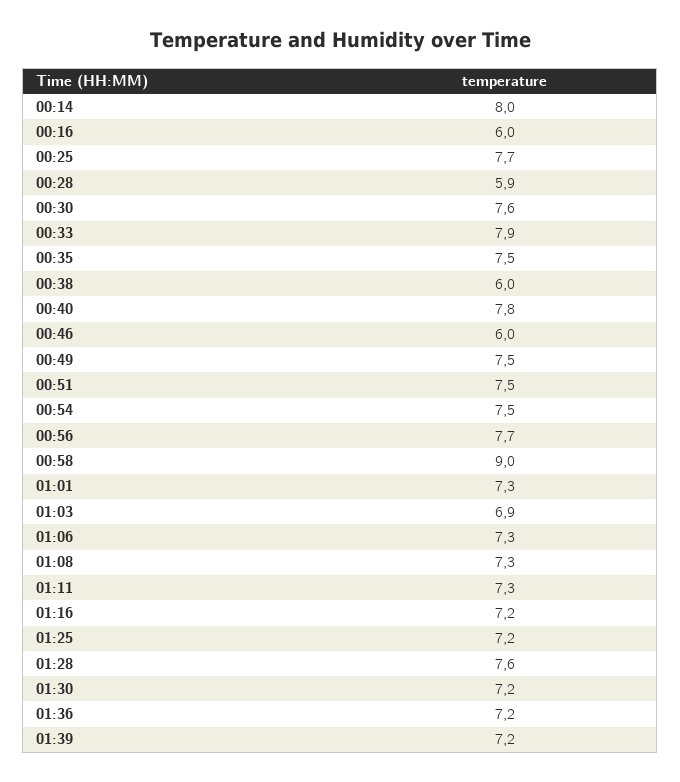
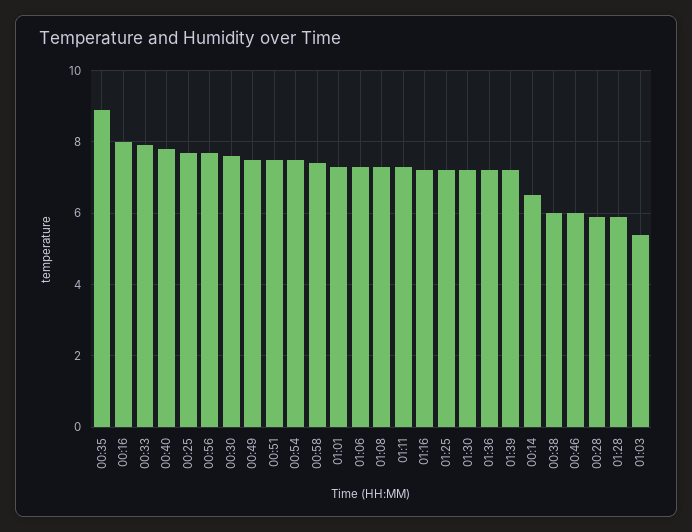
  {
-   "00:14": 8,
+   "00:14": 6.5,
-   "00:16": 6,
+   "00:16": 8,
    "00:25": 7.7,
    "00:28": 5.9,
    "00:30": 7.6,
    "00:33": 7.9,
-   "00:35": 7.5,
+   "00:35": 9,
    "00:38": 6,
    "00:40": 7.8,
    "00:46": 6,
    "00:49": 7.5,
    "00:51": 7.5,
    "00:54": 7.5,
    "00:56": 7.7,
-   "00:58": 9,
+   "00:58": 7.5,
    "01:01": 7.3,
-   "01:03": 6.9,
+   "01:03": 5.5,
    "01:06": 7.3,
    "01:08": 7.3,
    "01:11": 7.3,
    "01:16": 7.2,
    "01:25": 7.2,
-   "01:28": 7.6,
+   "01:28": 6,
    "01:30": 7.2,
    "01:36": 7.2,
    "01:39": 7.2
  }

